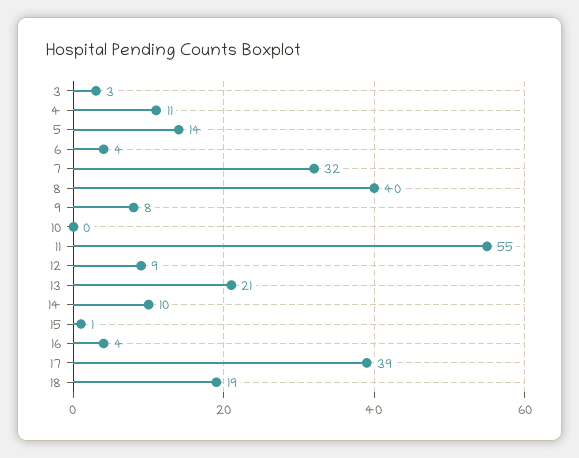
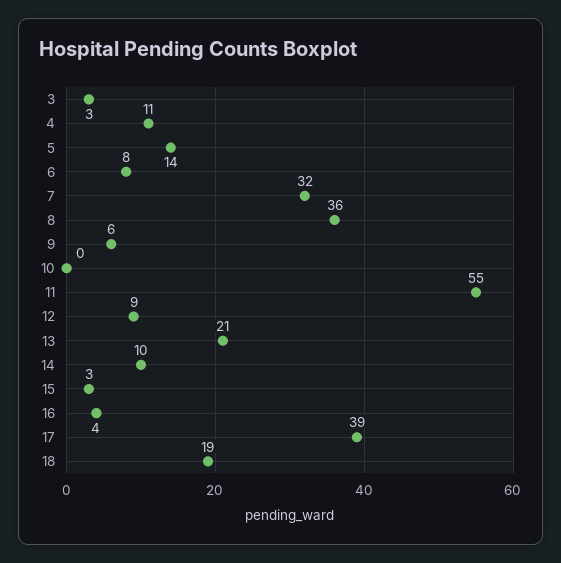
  {
    "3": 3,
    "4": 11,
    "5": 14,
-   "6": 4,
+   "6": 8,
    "7": 32,
-   "8": 40,
+   "8": 36,
-   "9": 8,
+   "9": 6,
    "10": 0,
    "11": 55,
    "12": 9,
    "13": 21,
    "14": 10,
-   "15": 1,
+   "15": 3,
    "16": 4,
    "17": 39,
    "18": 19
  }

